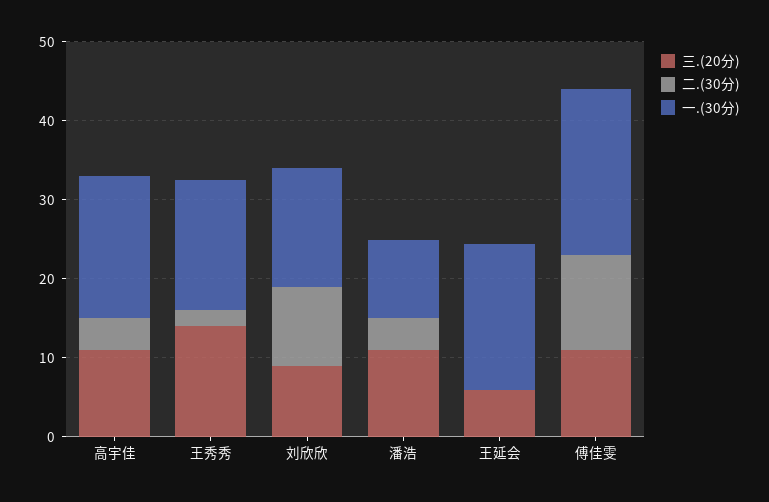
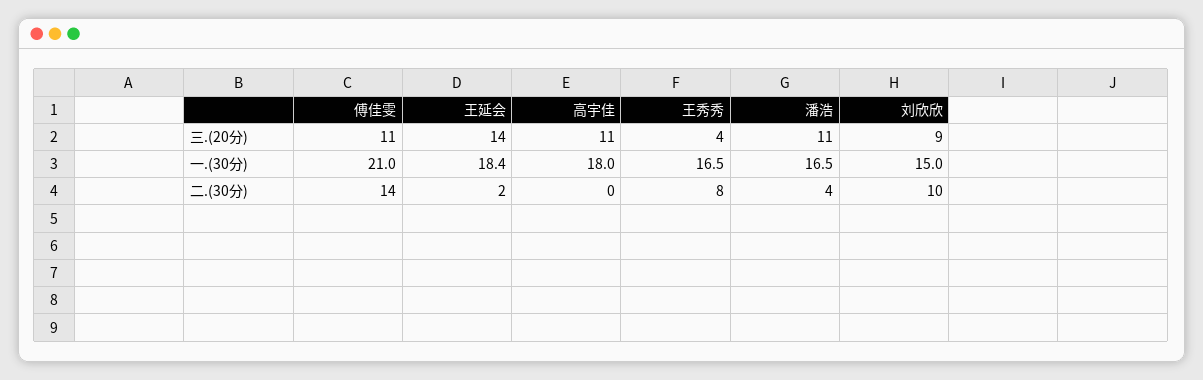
  {
    "三.(20分)": {
      "高宇佳": 11,
-     "王秀秀": 14,
+     "王秀秀": 4,
      "刘欣欣": 9,
      "潘浩": 11,
-     "王延会": 6,
+     "王延会": 14,
      "傅佳雯": 11
    },
    "二.(30分)": {
-     "高宇佳": 4,
+     "高宇佳": 0,
-     "王秀秀": 2,
+     "王秀秀": 8,
      "刘欣欣": 10,
      "潘浩": 4,
-     "王延会": 0,
+     "王延会": 2,
-     "傅佳雯": 12
+     "傅佳雯": 14
    },
    "一.(30分)": {
      "高宇佳": 18,
      "王秀秀": 16.5,
      "刘欣欣": 15,
-     "潘浩": 10,
+     "潘浩": 16.5,
      "王延会": 18.4,
      "傅佳雯": 21
    }
  }

